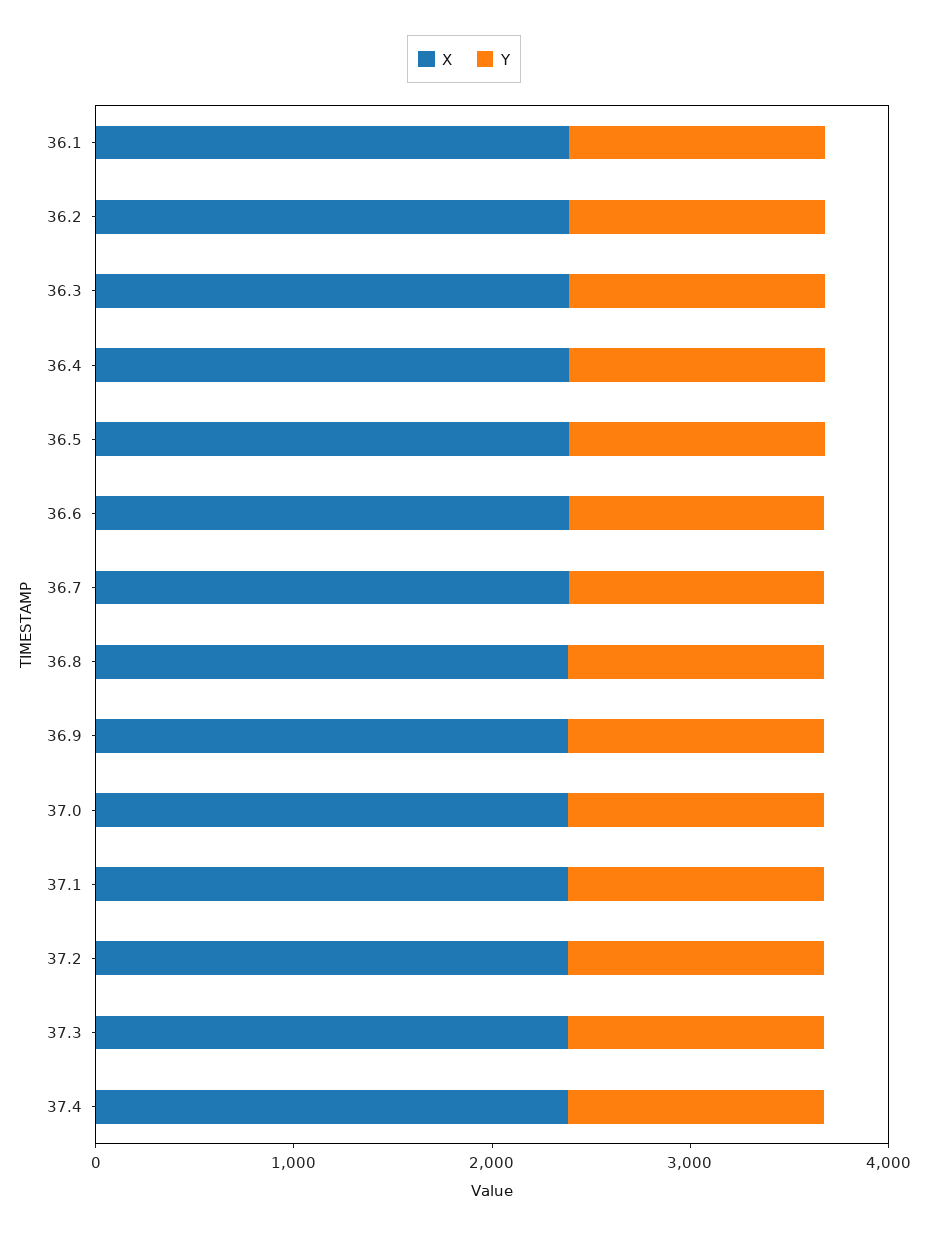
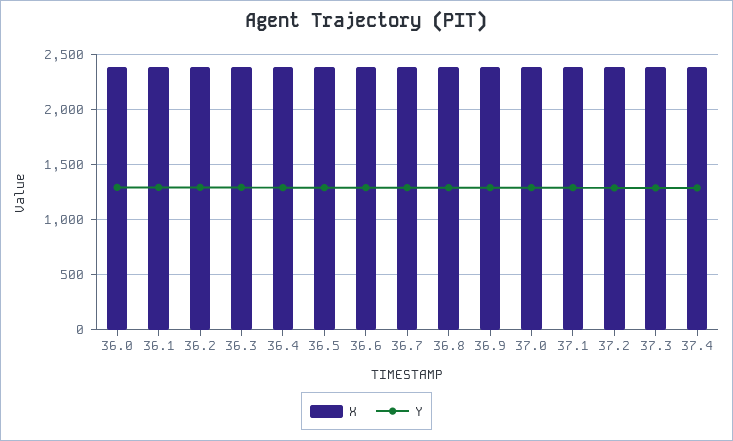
  {
    "X": {
      "36.1": 2400,
      "36.2": 2400,
      "36.3": 2400,
      "36.4": 2400,
      "36.5": 2400,
      "36.6": 2400,
      "36.7": 2400,
      "36.8": 2400,
      "36.9": 2400,
      "37.0": 2400,
      "37.1": 2400,
      "37.2": 2400,
      "37.3": 2400,
-     "37.4": 2400
+     "37.4": 2400,
+     "36.0": 2400
    },
    "Y": {
      "36.1": 1300,
      "36.2": 1300,
      "36.3": 1300,
      "36.4": 1300,
      "36.5": 1300,
      "36.6": 1300,
      "36.7": 1300,
      "36.8": 1300,
      "36.9": 1300,
      "37.0": 1300,
      "37.1": 1300,
      "37.2": 1300,
      "37.3": 1300,
-     "37.4": 1300
+     "37.4": 1300,
+     "36.0": 1300
    }
  }

